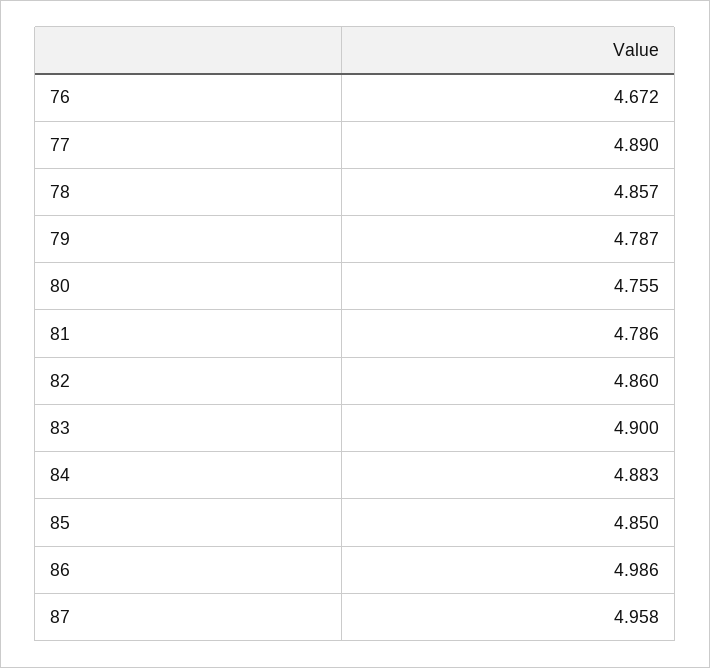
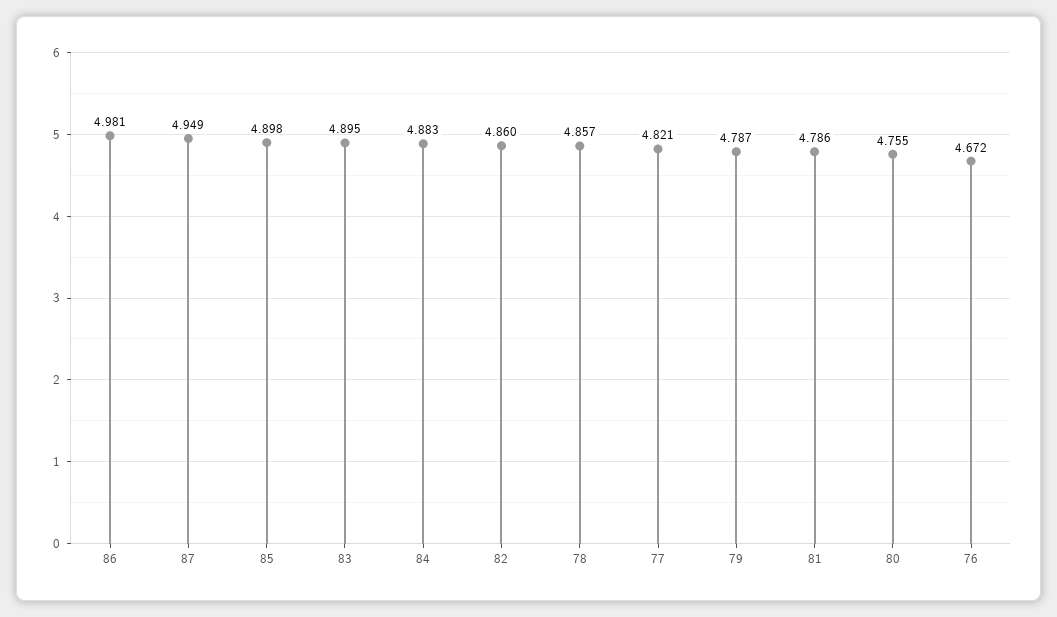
  {
    "76": 4.672,
-   "77": 4.89,
+   "77": 4.821,
    "78": 4.857,
    "79": 4.787,
    "80": 4.755,
    "81": 4.786,
    "82": 4.86,
-   "83": 4.9,
+   "83": 4.895,
    "84": 4.883,
-   "85": 4.85,
+   "85": 4.898,
-   "86": 4.986,
+   "86": 4.981,
-   "87": 4.958
+   "87": 4.949
  }

